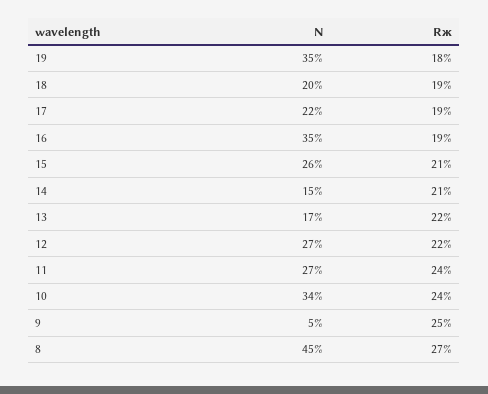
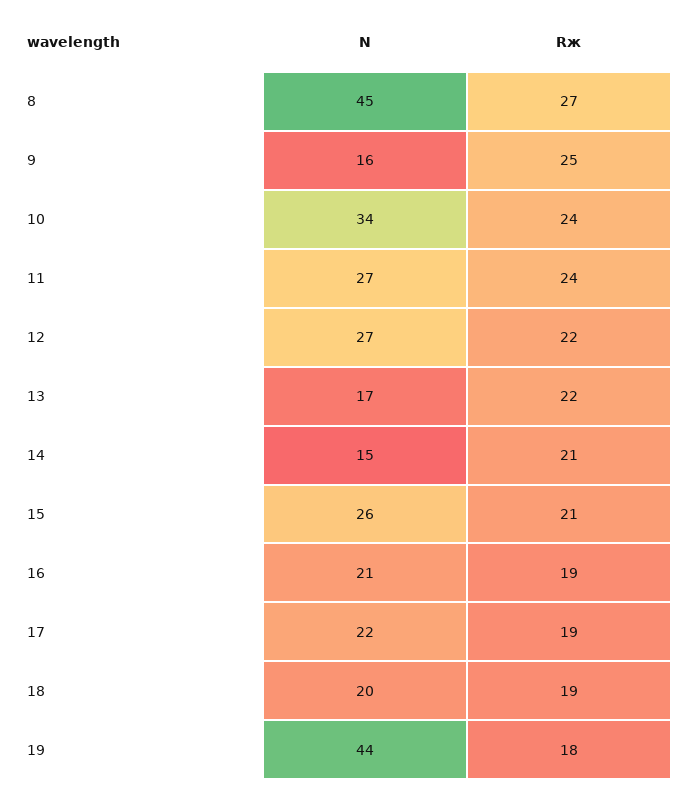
  {
    "N": {
-     "19": 35,
+     "19": 44,
      "18": 20,
      "17": 22,
-     "16": 35,
+     "16": 21,
      "15": 26,
      "14": 15,
      "13": 17,
      "12": 27,
      "11": 27,
      "10": 34,
-     "9": 5,
+     "9": 16,
      "8": 45
    },
    "Rж": {
      "19": 18,
      "18": 19,
      "17": 19,
      "16": 19,
      "15": 21,
      "14": 21,
      "13": 22,
      "12": 22,
      "11": 24,
      "10": 24,
      "9": 25,
      "8": 27
    }
  }

